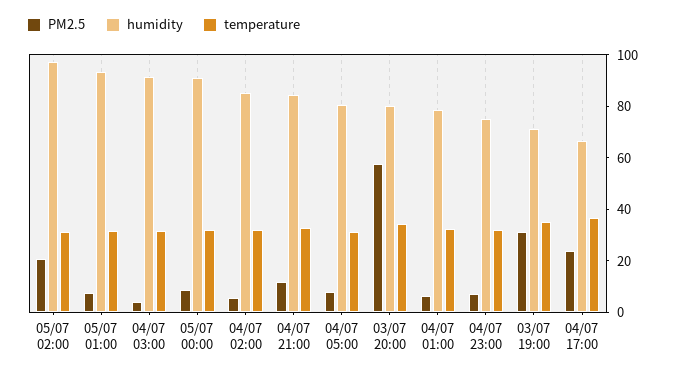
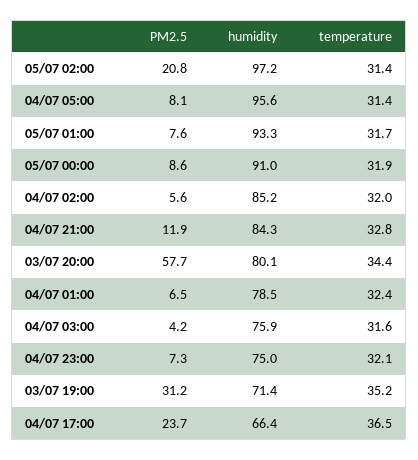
  {
    "PM2.5": {
      "05/07 02:00": 20.8,
      "05/07 01:00": 7.6,
      "04/07 03:00": 4.2,
      "05/07 00:00": 8.6,
      "04/07 02:00": 5.6,
      "04/07 21:00": 11.9,
      "04/07 05:00": 8.1,
      "03/07 20:00": 57.7,
      "04/07 01:00": 6.5,
      "04/07 23:00": 7.3,
      "03/07 19:00": 31.2,
      "04/07 17:00": 23.7
    },
    "humidity": {
      "05/07 02:00": 97.2,
      "05/07 01:00": 93.3,
-     "04/07 03:00": 90,
+     "04/07 03:00": 75.9,
      "05/07 00:00": 91,
      "04/07 02:00": 85.2,
      "04/07 21:00": 84.3,
-     "04/07 05:00": 80,
+     "04/07 05:00": 95.6,
      "03/07 20:00": 80.1,
      "04/07 01:00": 78.5,
      "04/07 23:00": 75,
      "03/07 19:00": 71.4,
      "04/07 17:00": 66.4
    },
    "temperature": {
      "05/07 02:00": 31.4,
      "05/07 01:00": 31.7,
      "04/07 03:00": 31.6,
      "05/07 00:00": 31.9,
      "04/07 02:00": 32,
      "04/07 21:00": 32.8,
      "04/07 05:00": 31.4,
      "03/07 20:00": 34.4,
      "04/07 01:00": 32.4,
      "04/07 23:00": 32.1,
      "03/07 19:00": 35.2,
      "04/07 17:00": 36.5
    }
  }

